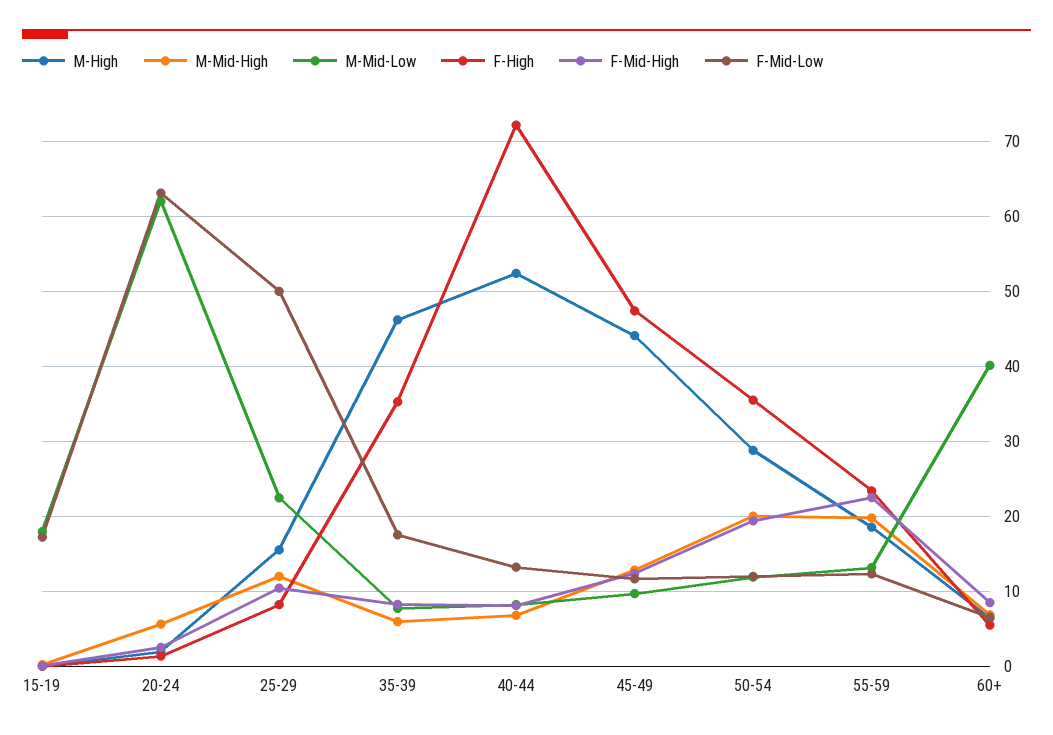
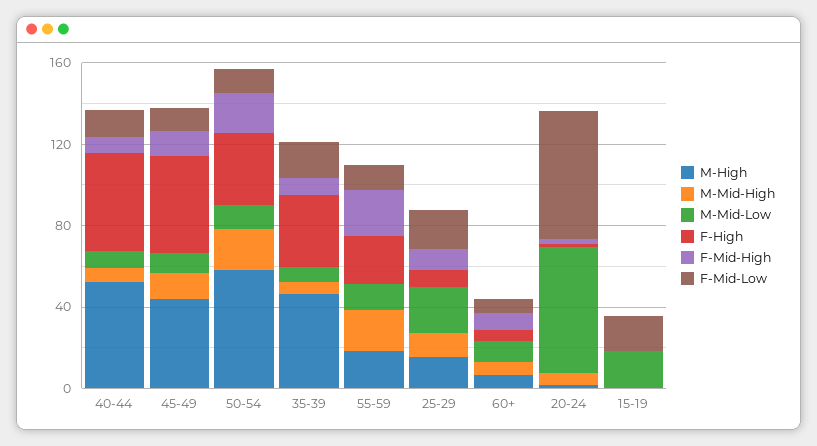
  {
    "M-High": {
      "15-19": 0,
      "20-24": 2,
      "25-29": 16,
      "35-39": 46,
      "40-44": 52,
      "45-49": 44,
-     "50-54": 29,
+     "50-54": 60,
      "55-59": 19,
      "60+": 6
    },
    "M-Mid-High": {
      "15-19": 0,
      "20-24": 6,
      "25-29": 12,
      "35-39": 6,
      "40-44": 7,
      "45-49": 13,
      "50-54": 20,
      "55-59": 20,
      "60+": 7
    },
    "M-Mid-Low": {
      "15-19": 18,
      "20-24": 62,
      "25-29": 22,
      "35-39": 8,
      "40-44": 8,
      "45-49": 10,
      "50-54": 12,
      "55-59": 13,
-     "60+": 40
+     "60+": 10
    },
    "F-High": {
      "15-19": 0,
      "20-24": 1,
      "25-29": 8,
      "35-39": 35,
-     "40-44": 72,
+     "40-44": 50,
      "45-49": 47,
      "50-54": 36,
      "55-59": 23,
      "60+": 5
    },
    "F-Mid-High": {
      "15-19": 0,
      "20-24": 3,
      "25-29": 10,
      "35-39": 8,
      "40-44": 8,
      "45-49": 12,
      "50-54": 19,
      "55-59": 22,
      "60+": 8
    },
    "F-Mid-Low": {
      "15-19": 17,
      "20-24": 63,
-     "25-29": 50,
+     "25-29": 20,
      "35-39": 18,
      "40-44": 13,
      "45-49": 12,
      "50-54": 12,
      "55-59": 12,
      "60+": 7
    }
  }

